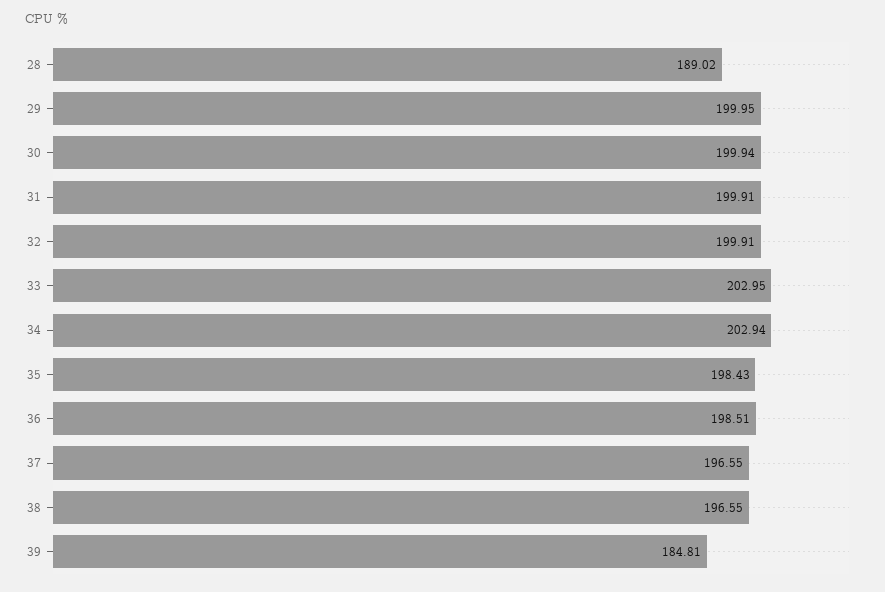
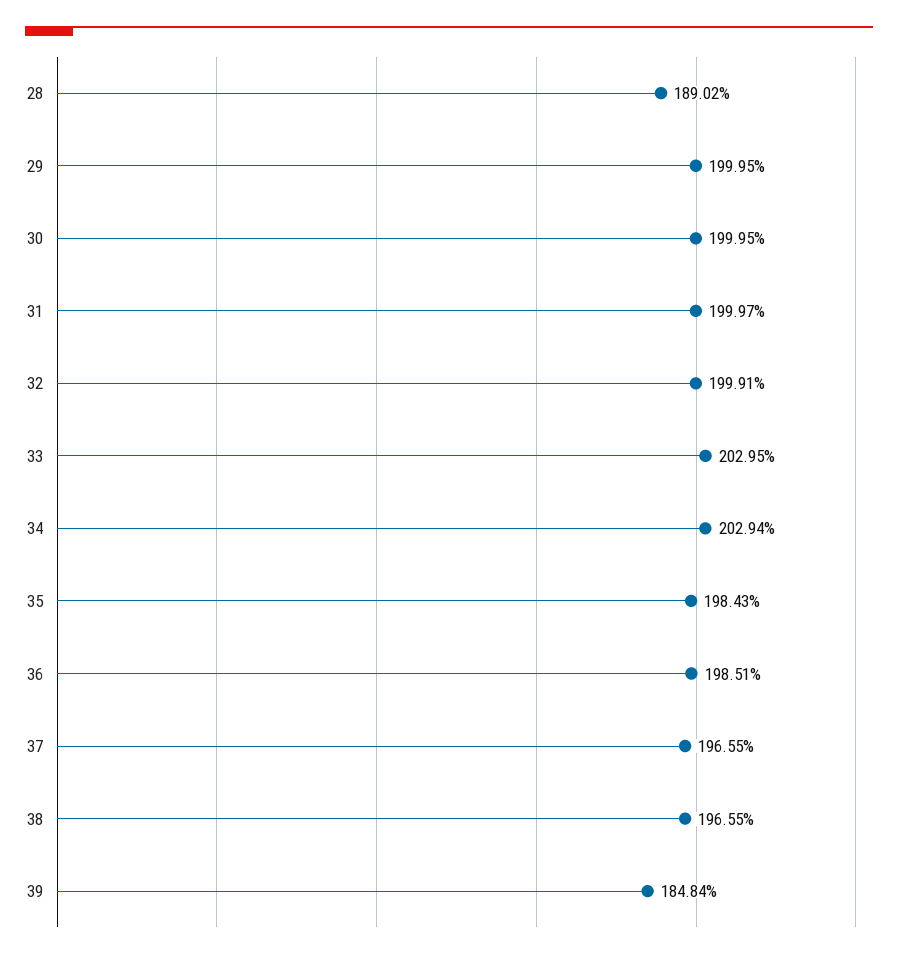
  {
    "28": 189.02,
    "29": 199.95,
-   "30": 199.94,
+   "30": 199.95,
-   "31": 199.91,
+   "31": 199.97,
    "32": 199.91,
    "33": 202.95,
    "34": 202.94,
    "35": 198.43,
    "36": 198.51,
    "37": 196.55,
    "38": 196.55,
-   "39": 184.81
+   "39": 184.84
  }

